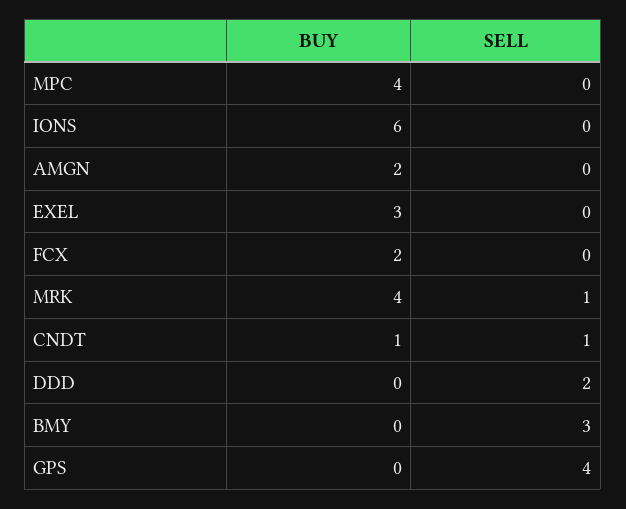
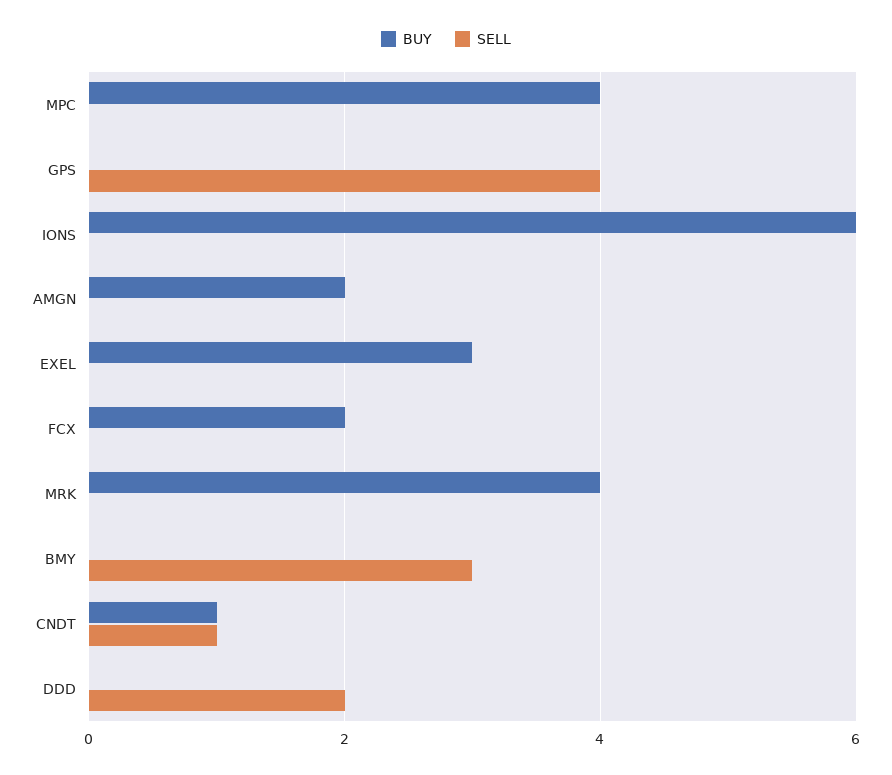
  {
    "BUY": {
      "MPC": 4,
      "IONS": 6,
      "AMGN": 2,
      "EXEL": 3,
      "FCX": 2,
      "MRK": 4,
      "CNDT": 1,
      "DDD": 0,
      "BMY": 0,
      "GPS": 0
    },
    "SELL": {
      "MPC": 0,
      "IONS": 0,
      "AMGN": 0,
      "EXEL": 0,
      "FCX": 0,
-     "MRK": 1,
+     "MRK": 0,
      "CNDT": 1,
      "DDD": 2,
      "BMY": 3,
      "GPS": 4
    }
  }

